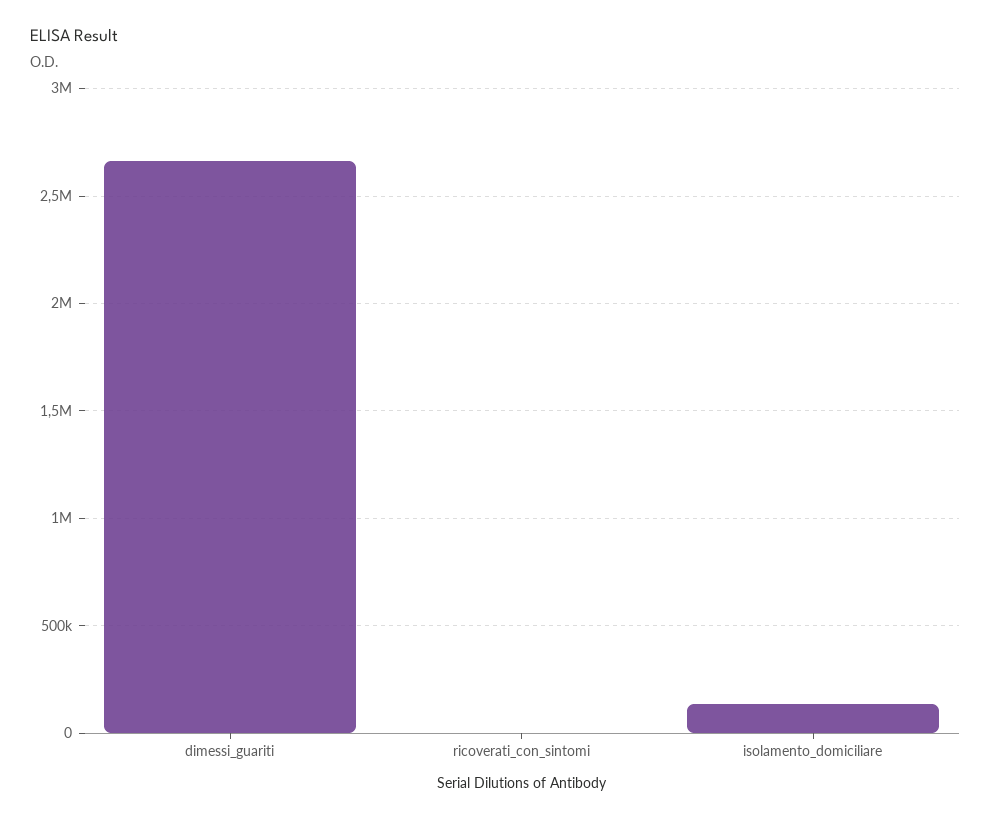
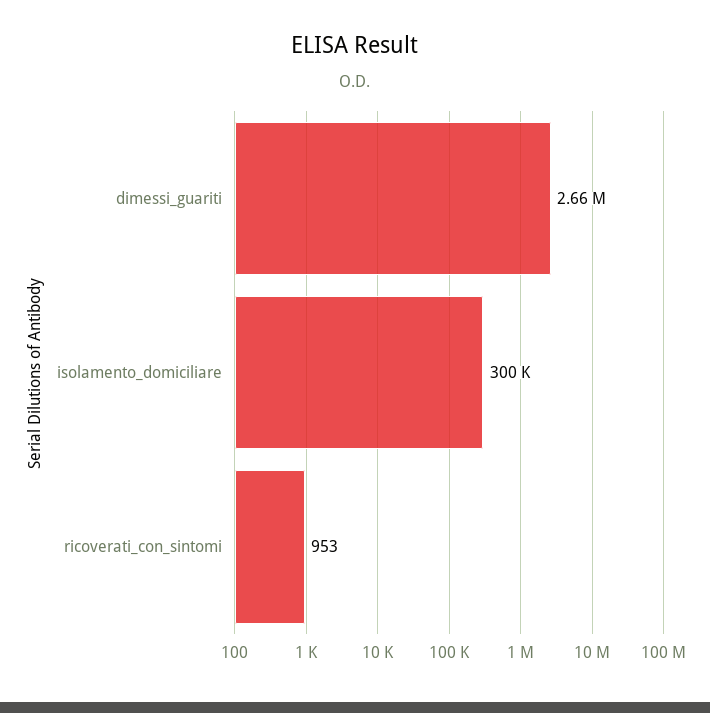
  {
    "dimessi_guariti": 2660000,
    "ricoverati_con_sintomi": 953,
-   "isolamento_domiciliare": 150000
+   "isolamento_domiciliare": 300000
  }

